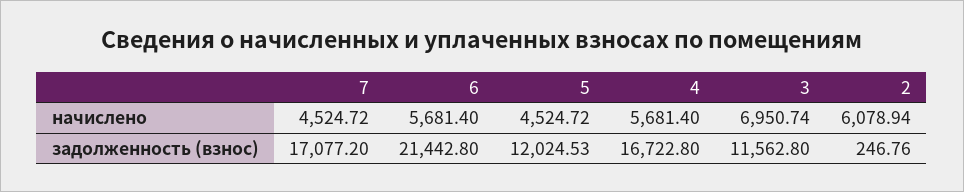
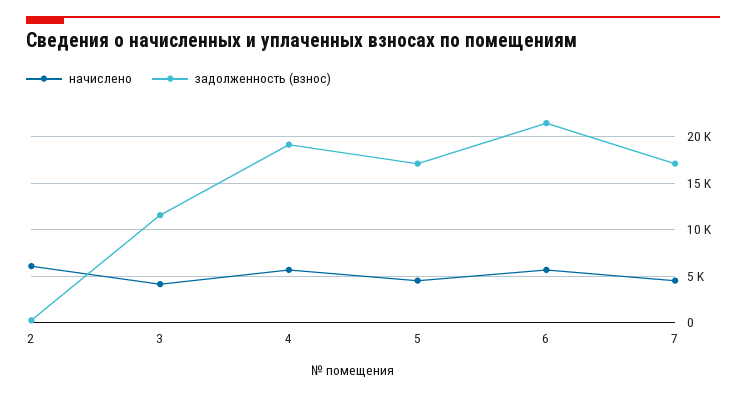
  {
    "начислено": {
      "7": 4524.72,
      "6": 5681.4,
      "5": 4524.72,
      "4": 5681.4,
-     "3": 6950.74,
+     "3": 4000,
      "2": 6078.94
    },
    "задолженность (взнос)": {
      "7": 17077.2,
      "6": 21442.8,
-     "5": 12024.53,
+     "5": 17000,
-     "4": 16722.8,
+     "4": 19000,
      "3": 11562.8,
      "2": 246.76
    }
  }

